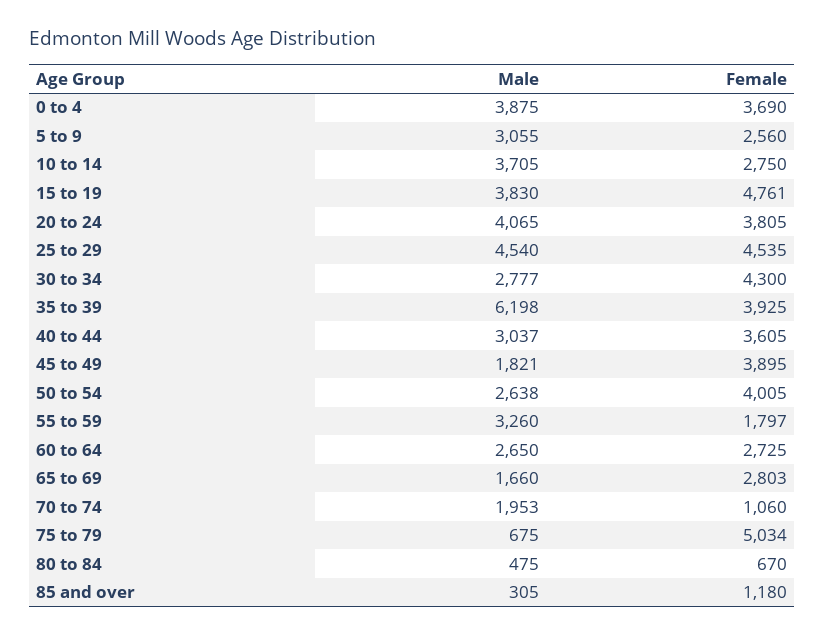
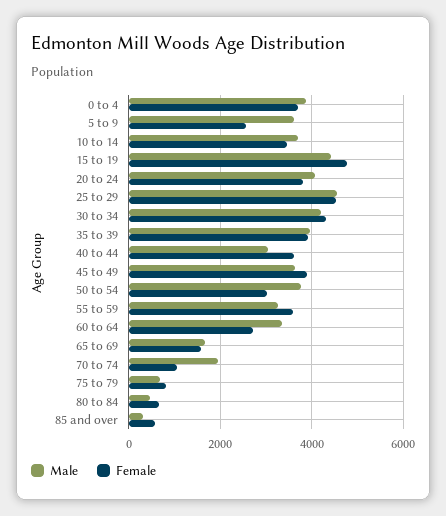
  {
    "Male": {
      "0 to 4": 3875,
-     "5 to 9": 3055,
+     "5 to 9": 3600,
      "10 to 14": 3705,
-     "15 to 19": 3830,
+     "15 to 19": 4400,
      "20 to 24": 4065,
      "25 to 29": 4540,
-     "30 to 34": 2777,
+     "30 to 34": 4200,
-     "35 to 39": 6198,
+     "35 to 39": 4000,
      "40 to 44": 3037,
-     "45 to 49": 1821,
+     "45 to 49": 3600,
-     "50 to 54": 2638,
+     "50 to 54": 3800,
      "55 to 59": 3260,
-     "60 to 64": 2650,
+     "60 to 64": 3400,
      "65 to 69": 1660,
      "70 to 74": 1953,
      "75 to 79": 675,
      "80 to 84": 475,
      "85 and over": 305
    },
    "Female": {
      "0 to 4": 3690,
      "5 to 9": 2560,
-     "10 to 14": 2750,
+     "10 to 14": 3400,
      "15 to 19": 4761,
      "20 to 24": 3805,
      "25 to 29": 4535,
      "30 to 34": 4300,
      "35 to 39": 3925,
      "40 to 44": 3605,
      "45 to 49": 3895,
-     "50 to 54": 4005,
+     "50 to 54": 3000,
-     "55 to 59": 1797,
+     "55 to 59": 3600,
      "60 to 64": 2725,
-     "65 to 69": 2803,
+     "65 to 69": 1600,
      "70 to 74": 1060,
-     "75 to 79": 5034,
+     "75 to 79": 800,
      "80 to 84": 670,
-     "85 and over": 1180
+     "85 and over": 600
    }
  }

